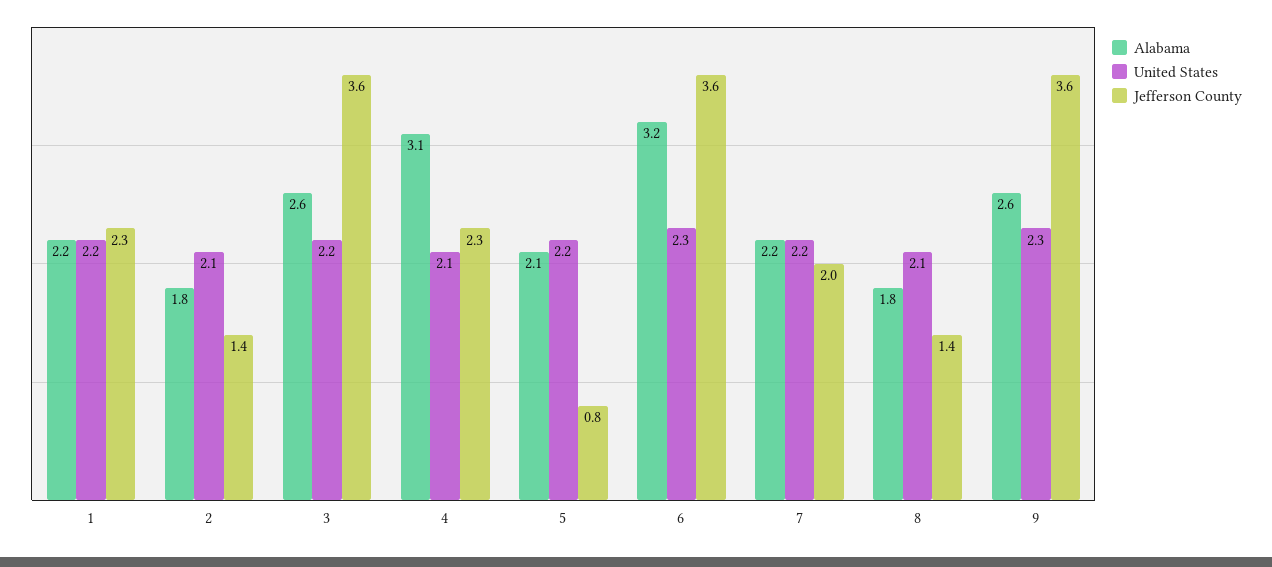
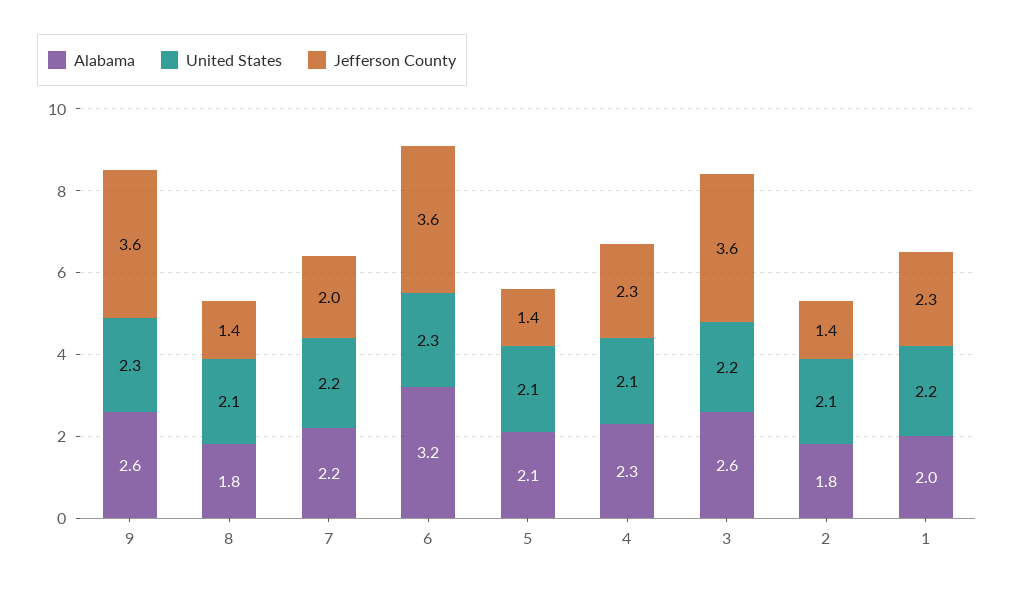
  {
    "Alabama": {
-     "1": 2.2,
+     "1": 2,
      "2": 1.8,
      "3": 2.6,
-     "4": 3.1,
+     "4": 2.3,
      "5": 2.1,
      "6": 3.2,
      "7": 2.2,
      "8": 1.8,
      "9": 2.6
    },
    "United States": {
      "1": 2.2,
      "2": 2.1,
      "3": 2.2,
      "4": 2.1,
-     "5": 2.2,
+     "5": 2.1,
      "6": 2.3,
      "7": 2.2,
      "8": 2.1,
      "9": 2.3
    },
    "Jefferson County": {
      "1": 2.3,
      "2": 1.4,
      "3": 3.6,
      "4": 2.3,
-     "5": 0.8,
+     "5": 1.4,
      "6": 3.6,
      "7": 2,
      "8": 1.4,
      "9": 3.6
    }
  }

